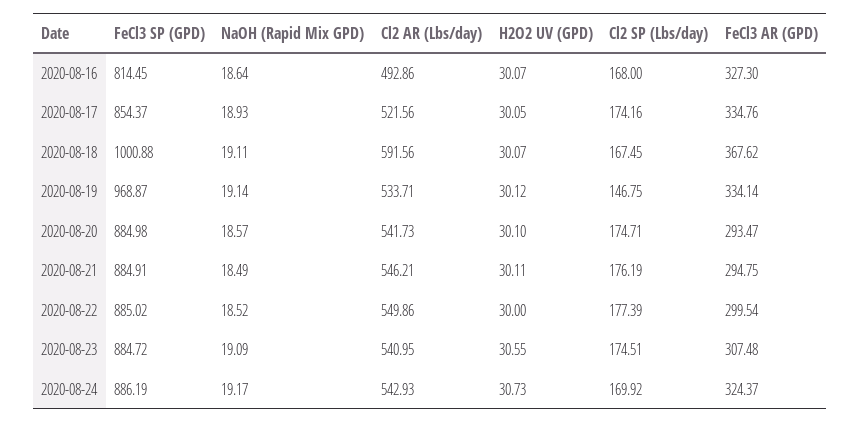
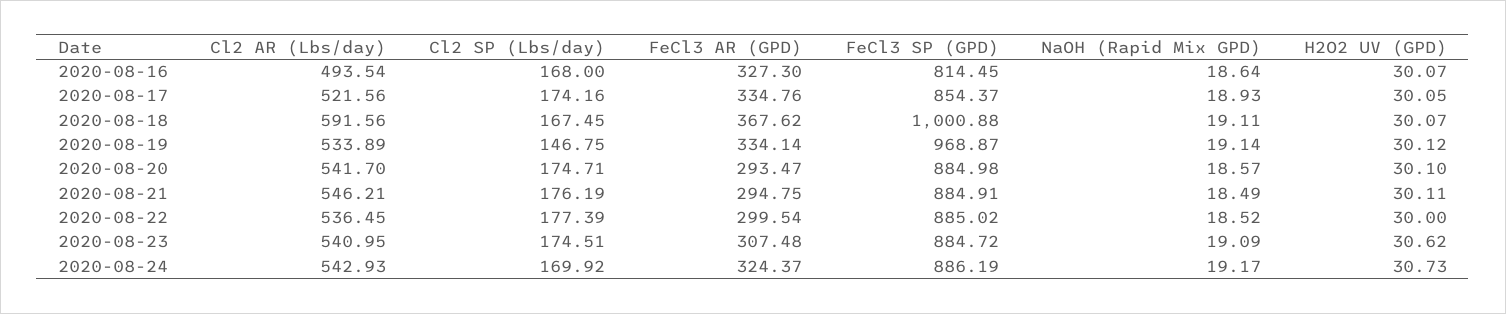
  {
    "FeCl3 SP (GPD)": {
      "2020-08-16": 814.45,
      "2020-08-17": 854.37,
      "2020-08-18": 1000.88,
      "2020-08-19": 968.87,
      "2020-08-20": 884.98,
      "2020-08-21": 884.91,
      "2020-08-22": 885.02,
      "2020-08-23": 884.72,
      "2020-08-24": 886.19
    },
    "NaOH (Rapid Mix GPD)": {
      "2020-08-16": 18.64,
      "2020-08-17": 18.93,
      "2020-08-18": 19.11,
      "2020-08-19": 19.14,
      "2020-08-20": 18.57,
      "2020-08-21": 18.49,
      "2020-08-22": 18.52,
      "2020-08-23": 19.09,
      "2020-08-24": 19.17
    },
    "Cl2 AR (Lbs/day)": {
-     "2020-08-16": 492.86,
+     "2020-08-16": 493.54,
      "2020-08-17": 521.56,
      "2020-08-18": 591.56,
-     "2020-08-19": 533.71,
+     "2020-08-19": 533.89,
-     "2020-08-20": 541.73,
+     "2020-08-20": 541.7,
      "2020-08-21": 546.21,
-     "2020-08-22": 549.86,
+     "2020-08-22": 536.45,
      "2020-08-23": 540.95,
      "2020-08-24": 542.93
    },
    "H2O2 UV (GPD)": {
      "2020-08-16": 30.07,
      "2020-08-17": 30.05,
      "2020-08-18": 30.07,
      "2020-08-19": 30.12,
      "2020-08-20": 30.1,
      "2020-08-21": 30.11,
      "2020-08-22": 30,
-     "2020-08-23": 30.55,
+     "2020-08-23": 30.62,
      "2020-08-24": 30.73
    },
    "Cl2 SP (Lbs/day)": {
      "2020-08-16": 168,
      "2020-08-17": 174.16,
      "2020-08-18": 167.45,
      "2020-08-19": 146.75,
      "2020-08-20": 174.71,
      "2020-08-21": 176.19,
      "2020-08-22": 177.39,
      "2020-08-23": 174.51,
      "2020-08-24": 169.92
    },
    "FeCl3 AR (GPD)": {
      "2020-08-16": 327.3,
      "2020-08-17": 334.76,
      "2020-08-18": 367.62,
      "2020-08-19": 334.14,
      "2020-08-20": 293.47,
      "2020-08-21": 294.75,
      "2020-08-22": 299.54,
      "2020-08-23": 307.48,
      "2020-08-24": 324.37
    }
  }

